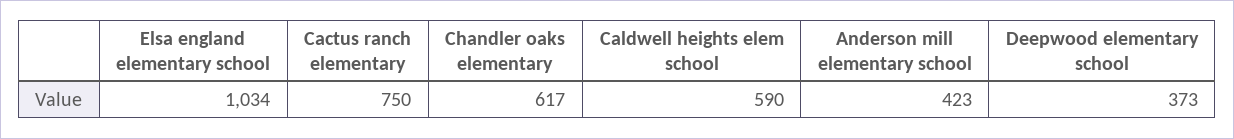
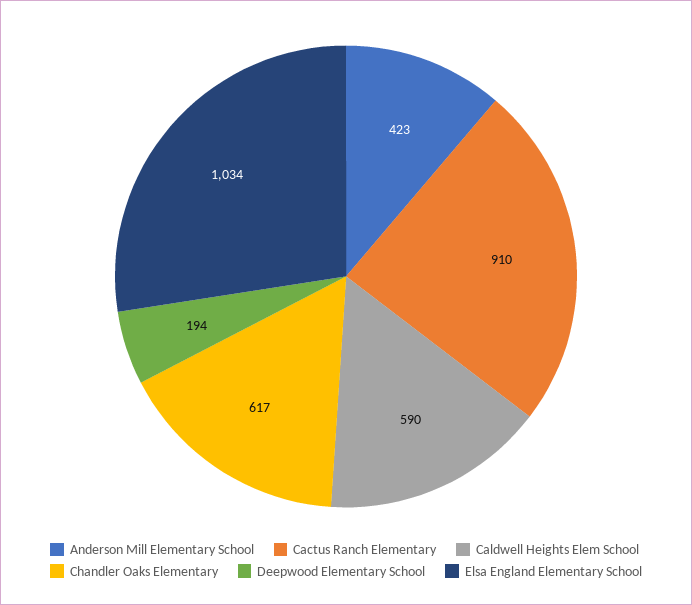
  {
    "Elsa england elementary school": 1034,
-   "Cactus ranch elementary": 750,
+   "Cactus ranch elementary": 910,
    "Chandler oaks elementary": 617,
    "Caldwell heights elem school": 590,
    "Anderson mill elementary school": 423,
-   "Deepwood elementary school": 373
+   "Deepwood elementary school": 194
  }

